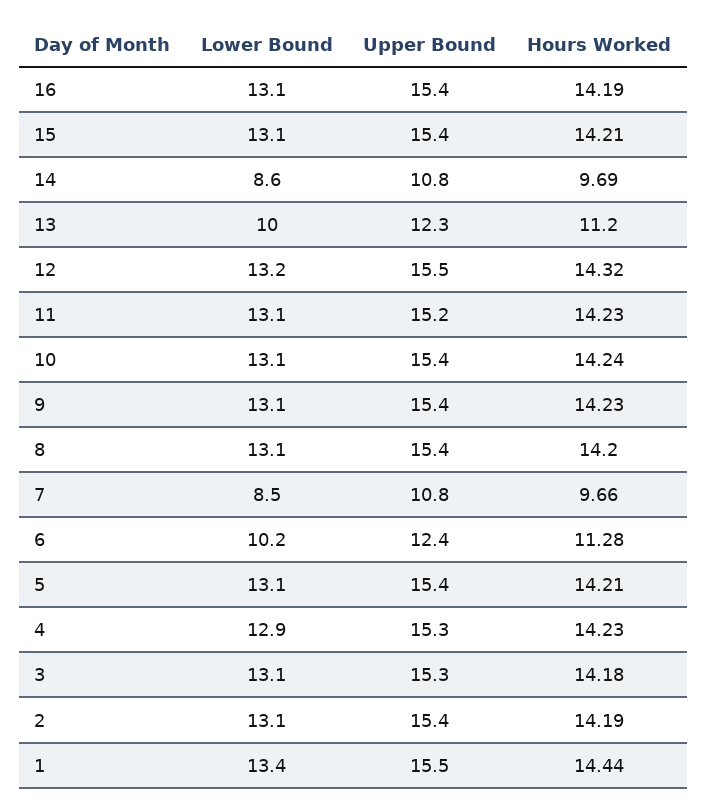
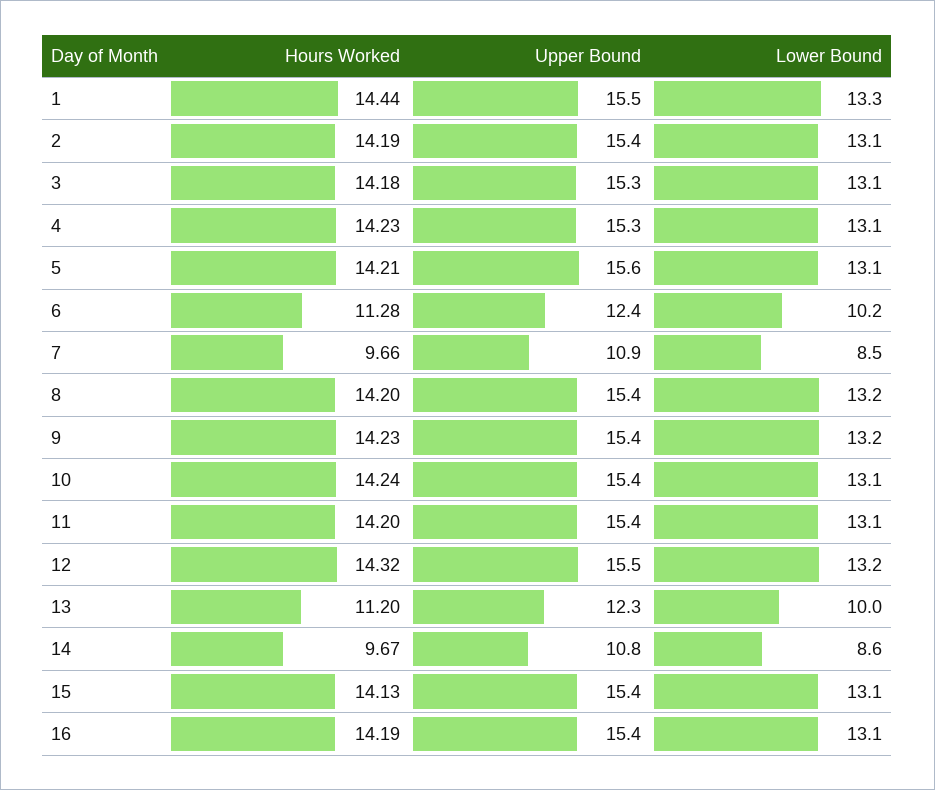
  {
    "Lower Bound": {
      "16": 13.1,
      "15": 13.1,
      "14": 8.6,
      "13": 10,
      "12": 13.2,
      "11": 13.1,
      "10": 13.1,
-     "9": 13.1,
+     "9": 13.2,
-     "8": 13.1,
+     "8": 13.2,
      "7": 8.5,
      "6": 10.2,
      "5": 13.1,
-     "4": 12.9,
+     "4": 13.1,
      "3": 13.1,
      "2": 13.1,
-     "1": 13.4
+     "1": 13.3
    },
    "Upper Bound": {
      "16": 15.4,
      "15": 15.4,
      "14": 10.8,
      "13": 12.3,
      "12": 15.5,
-     "11": 15.2,
+     "11": 15.4,
      "10": 15.4,
      "9": 15.4,
      "8": 15.4,
-     "7": 10.8,
+     "7": 10.9,
      "6": 12.4,
-     "5": 15.4,
+     "5": 15.6,
      "4": 15.3,
      "3": 15.3,
      "2": 15.4,
      "1": 15.5
    },
    "Hours Worked": {
      "16": 14.19,
-     "15": 14.21,
+     "15": 14.13,
-     "14": 9.69,
+     "14": 9.67,
      "13": 11.2,
      "12": 14.32,
-     "11": 14.23,
+     "11": 14.2,
      "10": 14.24,
      "9": 14.23,
      "8": 14.2,
      "7": 9.66,
      "6": 11.28,
      "5": 14.21,
      "4": 14.23,
      "3": 14.18,
      "2": 14.19,
      "1": 14.44
    }
  }

